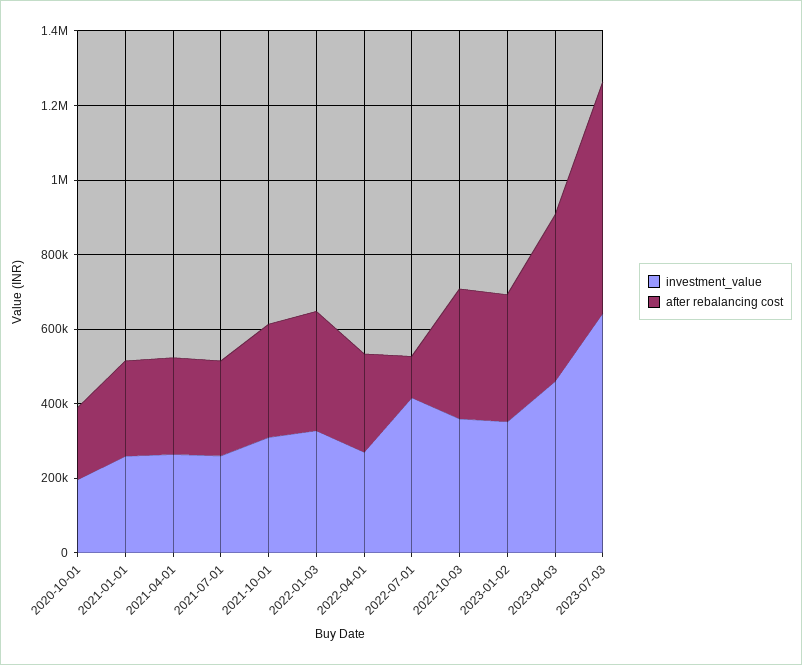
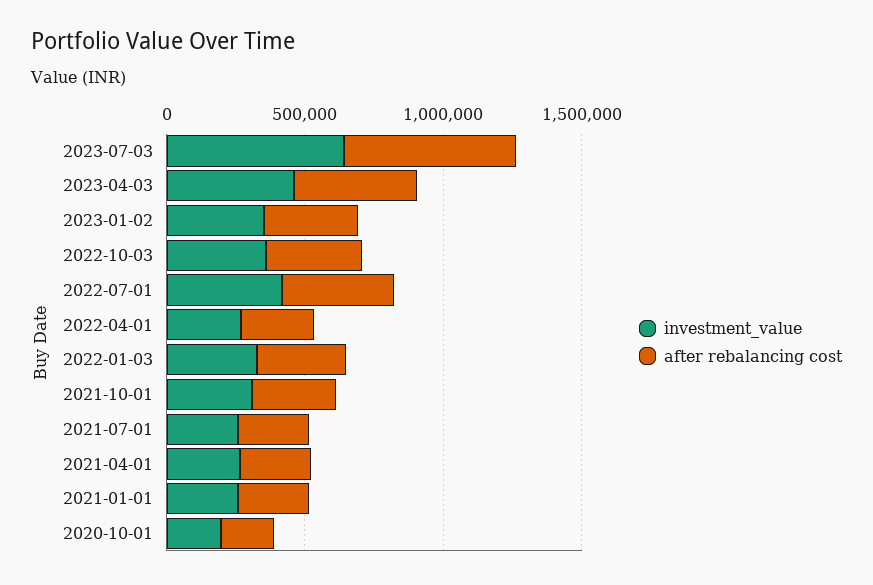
  {
    "investment_value": {
      "2020-10-01": 200000,
      "2021-01-01": 250000,
      "2021-04-01": 250000,
      "2021-07-01": 250000,
      "2021-10-01": 300000,
      "2022-01-03": 350000,
      "2022-04-01": 250000,
      "2022-07-01": 400000,
      "2022-10-03": 350000,
      "2023-01-02": 350000,
      "2023-04-03": 450000,
      "2023-07-03": 650000
    },
    "after rebalancing cost": {
      "2020-10-01": 200000,
      "2021-01-01": 250000,
      "2021-04-01": 250000,
      "2021-07-01": 250000,
      "2021-10-01": 300000,
      "2022-01-03": 300000,
      "2022-04-01": 250000,
-     "2022-07-01": 100000,
+     "2022-07-01": 400000,
      "2022-10-03": 350000,
      "2023-01-02": 350000,
      "2023-04-03": 450000,
      "2023-07-03": 600000
    }
  }

